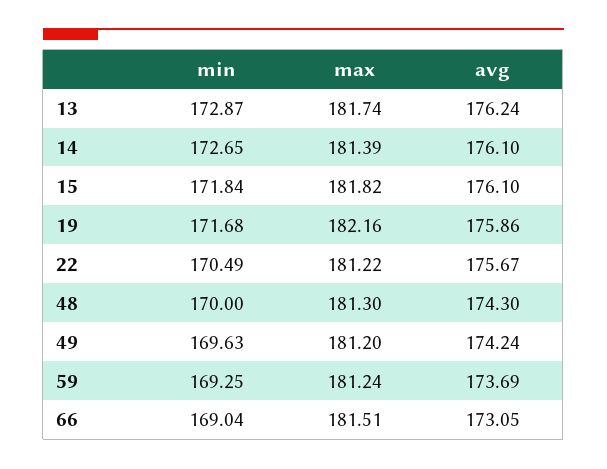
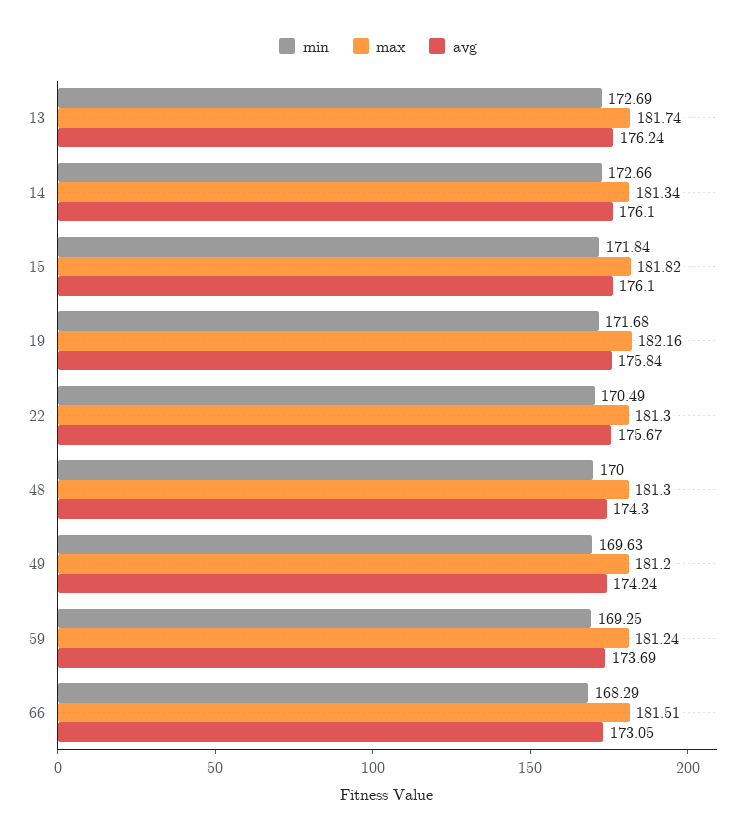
  {
    "min": {
-     "13": 172.87,
+     "13": 172.69,
-     "14": 172.65,
+     "14": 172.66,
      "15": 171.84,
      "19": 171.68,
      "22": 170.49,
      "48": 170,
      "49": 169.63,
      "59": 169.25,
-     "66": 169.04
+     "66": 168.29
    },
    "max": {
      "13": 181.74,
-     "14": 181.39,
+     "14": 181.34,
      "15": 181.82,
      "19": 182.16,
-     "22": 181.22,
+     "22": 181.3,
      "48": 181.3,
      "49": 181.2,
      "59": 181.24,
      "66": 181.51
    },
    "avg": {
      "13": 176.24,
      "14": 176.1,
      "15": 176.1,
-     "19": 175.86,
+     "19": 175.84,
      "22": 175.67,
      "48": 174.3,
      "49": 174.24,
      "59": 173.69,
      "66": 173.05
    }
  }

